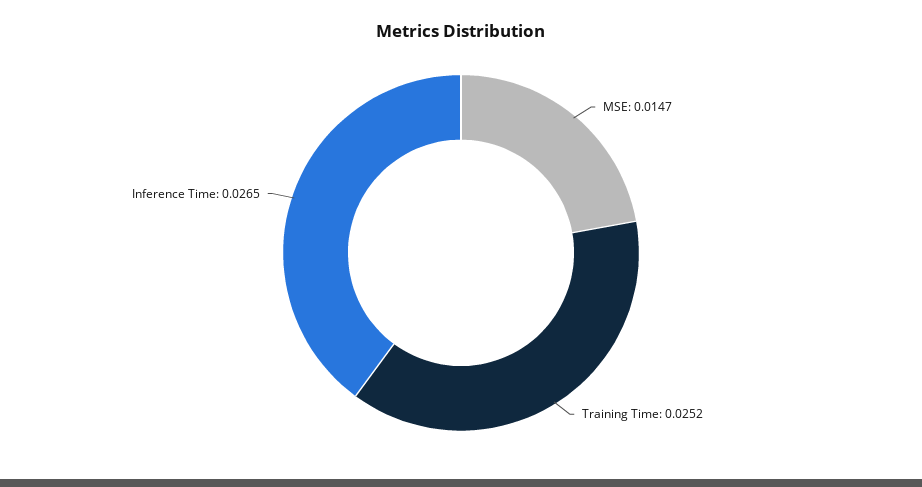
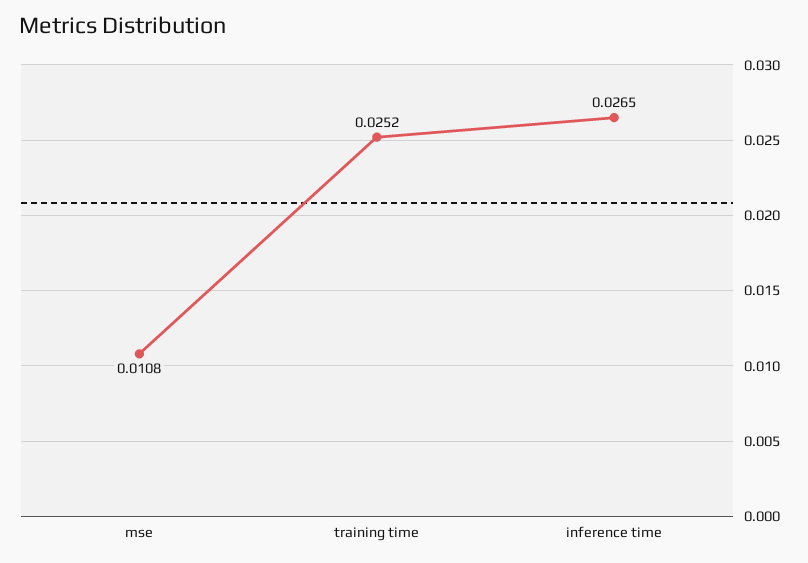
  {
-   "MSE": 0.0147,
+   "MSE": 0.0108,
    "Training Time": 0.0252,
    "Inference Time": 0.0265
  }

